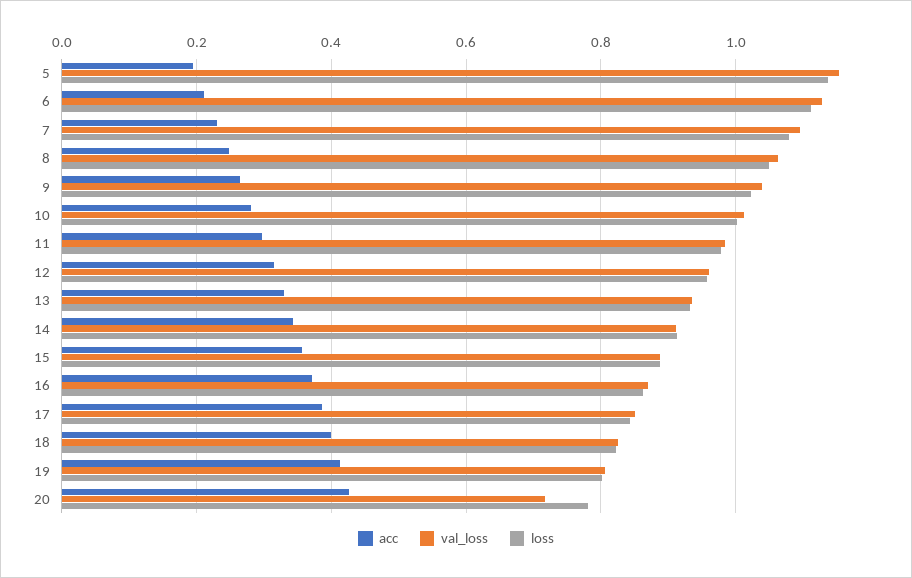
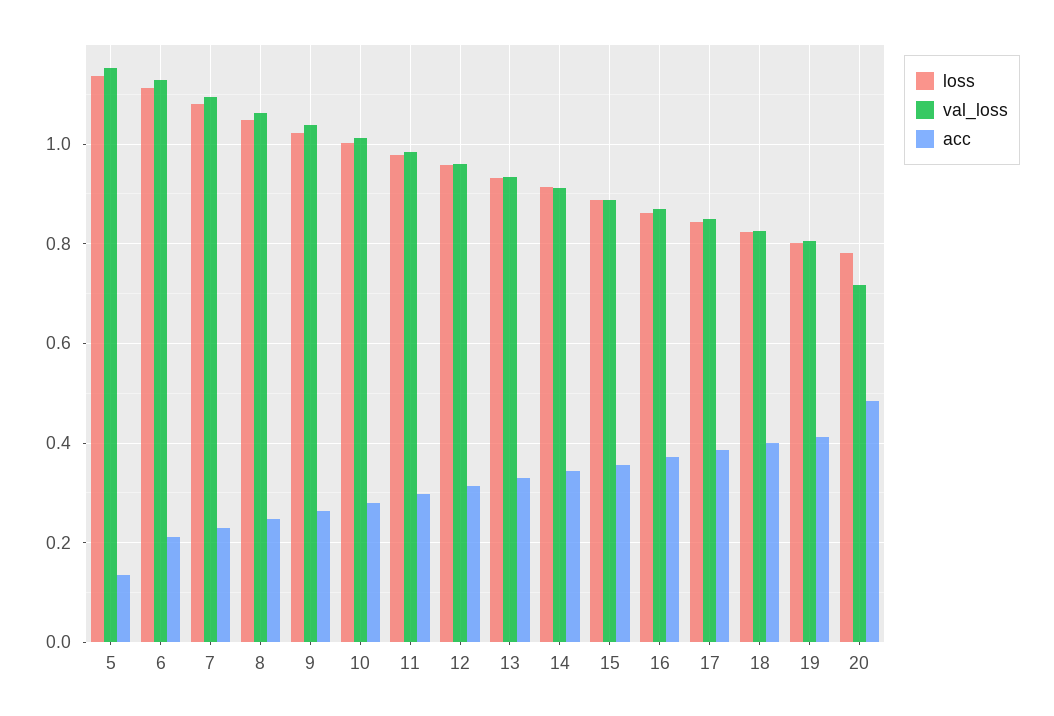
  {
    "acc": {
-     "5": 0.2,
+     "5": 0.14,
      "6": 0.22,
      "7": 0.22,
      "8": 0.24,
      "9": 0.26,
      "10": 0.28,
      "11": 0.3,
      "12": 0.32,
      "13": 0.32,
      "14": 0.34,
      "15": 0.36,
      "16": 0.38,
      "17": 0.38,
      "18": 0.4,
      "19": 0.42,
-     "20": 0.42
+     "20": 0.48
    },
    "val_loss": {
      "5": 1.16,
      "6": 1.12,
      "7": 1.1,
      "8": 1.06,
      "9": 1.04,
      "10": 1.02,
      "11": 0.98,
      "12": 0.96,
      "13": 0.94,
      "14": 0.92,
      "15": 0.88,
      "16": 0.88,
      "17": 0.86,
      "18": 0.82,
      "19": 0.8,
      "20": 0.72
    },
    "loss": {
      "5": 1.14,
      "6": 1.12,
      "7": 1.08,
      "8": 1.04,
      "9": 1.02,
      "10": 1,
      "11": 0.98,
      "12": 0.96,
      "13": 0.94,
      "14": 0.92,
      "15": 0.88,
      "16": 0.86,
      "17": 0.84,
      "18": 0.82,
      "19": 0.8,
      "20": 0.78
    }
  }

